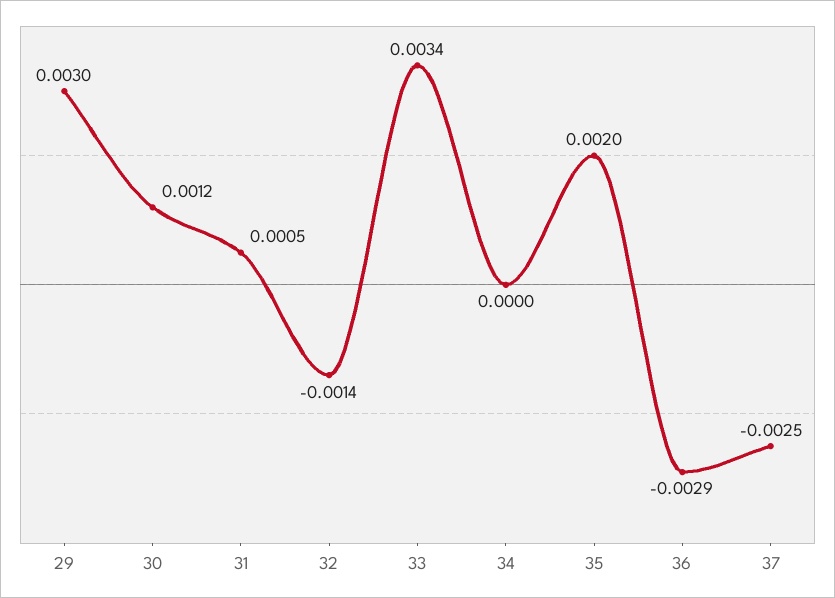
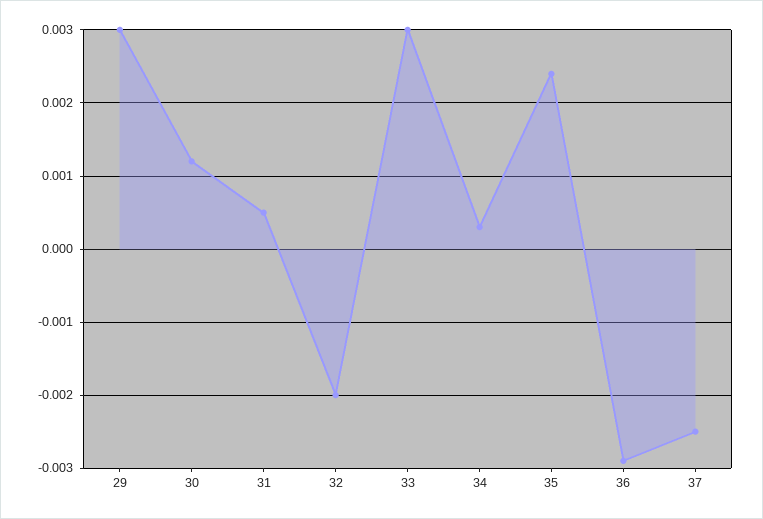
  {
    "29": 0.003,
    "30": 0.0012,
    "31": 0.0005,
-   "32": -0.0014,
+   "32": -0.002,
-   "33": 0.0034,
+   "33": 0.003,
-   "34": 0,
+   "34": 0.0003,
-   "35": 0.002,
+   "35": 0.0024,
    "36": -0.0029,
    "37": -0.0025
  }

